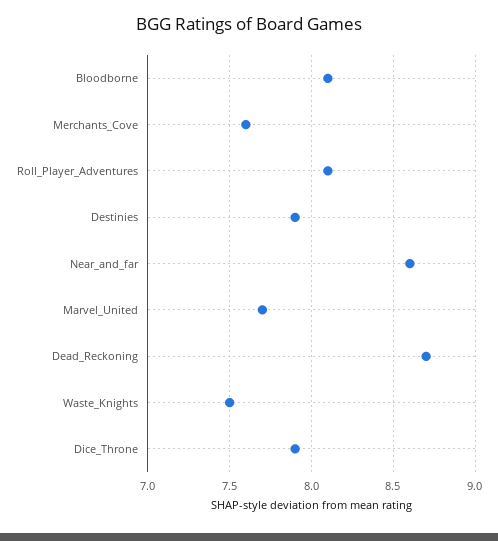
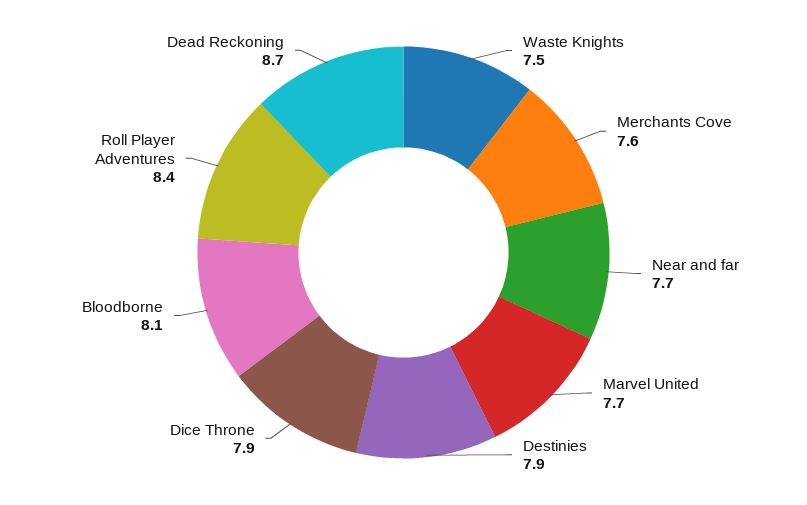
  {
    "Bloodborne": 8.1,
    "Merchants_Cove": 7.6,
-   "Roll_Player_Adventures": 8.1,
+   "Roll_Player_Adventures": 8.4,
    "Destinies": 7.9,
-   "Near_and_far": 8.6,
+   "Near_and_far": 7.7,
    "Marvel_United": 7.7,
    "Dead_Reckoning": 8.7,
    "Waste_Knights": 7.5,
    "Dice_Throne": 7.9
  }

